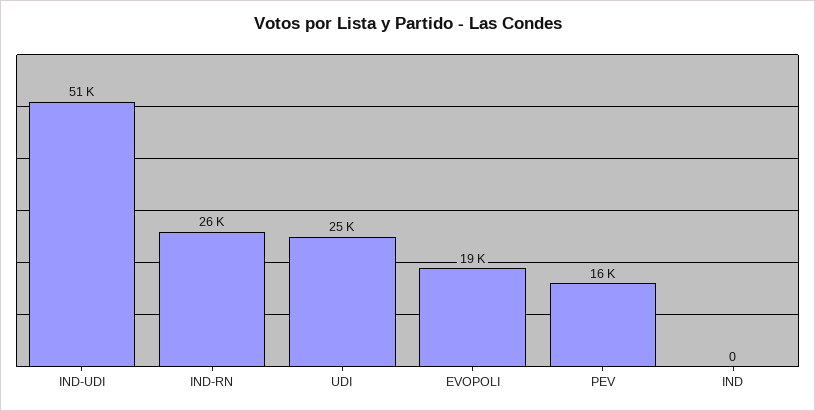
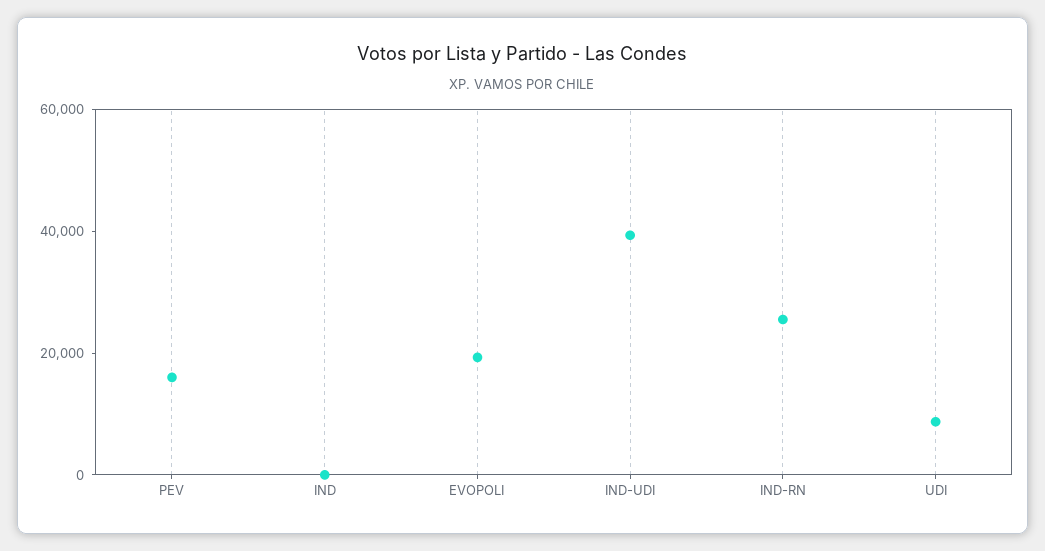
  {
-   "IND-UDI": 51000,
+   "IND-UDI": 40000,
    "IND-RN": 26000,
-   "UDI": 25000,
+   "UDI": 10000,
    "EVOPOLI": 19000,
    "PEV": 16000,
    "IND": 0
  }

